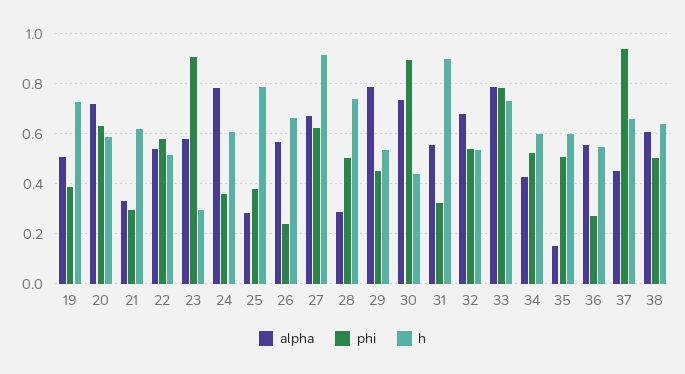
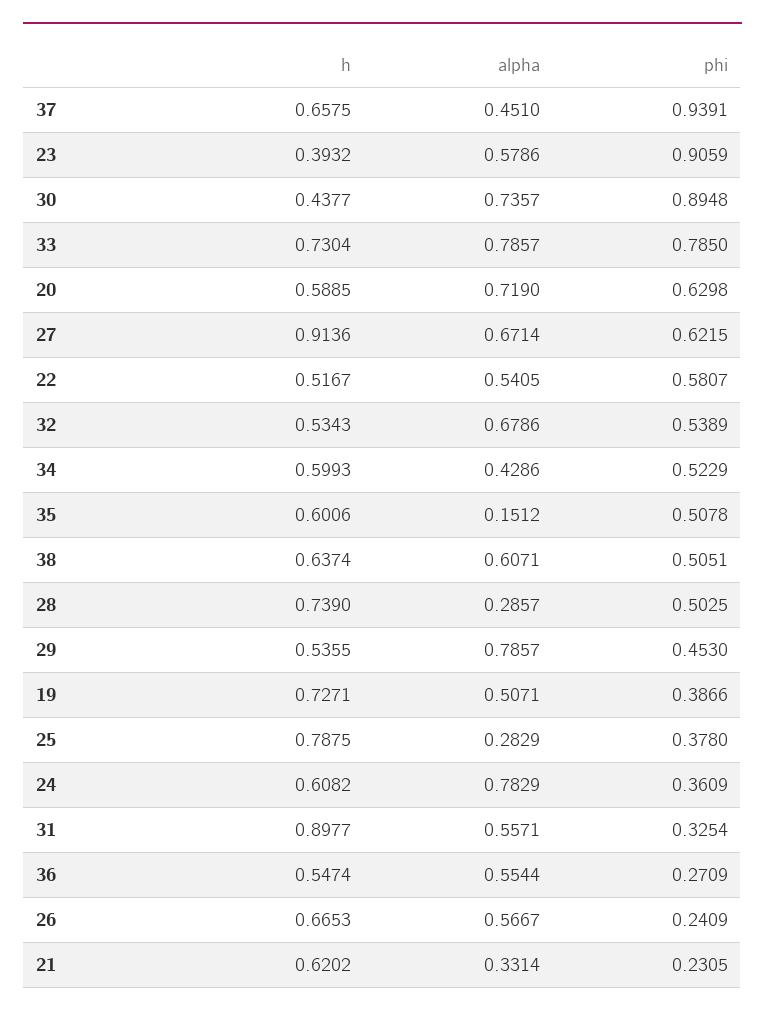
  {
    "alpha": {
      "19": 0.5071,
      "20": 0.719,
      "21": 0.3314,
      "22": 0.5405,
      "23": 0.5786,
      "24": 0.7829,
      "25": 0.2829,
      "26": 0.5667,
      "27": 0.6714,
      "28": 0.2857,
      "29": 0.7857,
      "30": 0.7357,
      "31": 0.5571,
      "32": 0.6786,
      "33": 0.7857,
      "34": 0.4286,
      "35": 0.1512,
      "36": 0.5544,
      "37": 0.451,
      "38": 0.6071
    },
    "phi": {
      "19": 0.3866,
      "20": 0.6298,
-     "21": 0.3,
+     "21": 0.2305,
      "22": 0.5807,
      "23": 0.9059,
      "24": 0.3609,
      "25": 0.378,
      "26": 0.2409,
      "27": 0.6215,
      "28": 0.5025,
      "29": 0.453,
      "30": 0.8948,
      "31": 0.3254,
      "32": 0.5389,
      "33": 0.785,
      "34": 0.5229,
      "35": 0.5078,
      "36": 0.2709,
      "37": 0.9391,
      "38": 0.5051
    },
    "h": {
      "19": 0.7271,
      "20": 0.5885,
      "21": 0.6202,
      "22": 0.5167,
-     "23": 0.3,
+     "23": 0.3932,
      "24": 0.6082,
      "25": 0.7875,
      "26": 0.6653,
      "27": 0.9136,
      "28": 0.739,
      "29": 0.5355,
      "30": 0.4377,
      "31": 0.8977,
      "32": 0.5343,
      "33": 0.7304,
      "34": 0.5993,
      "35": 0.6006,
      "36": 0.5474,
      "37": 0.6575,
      "38": 0.6374
    }
  }

